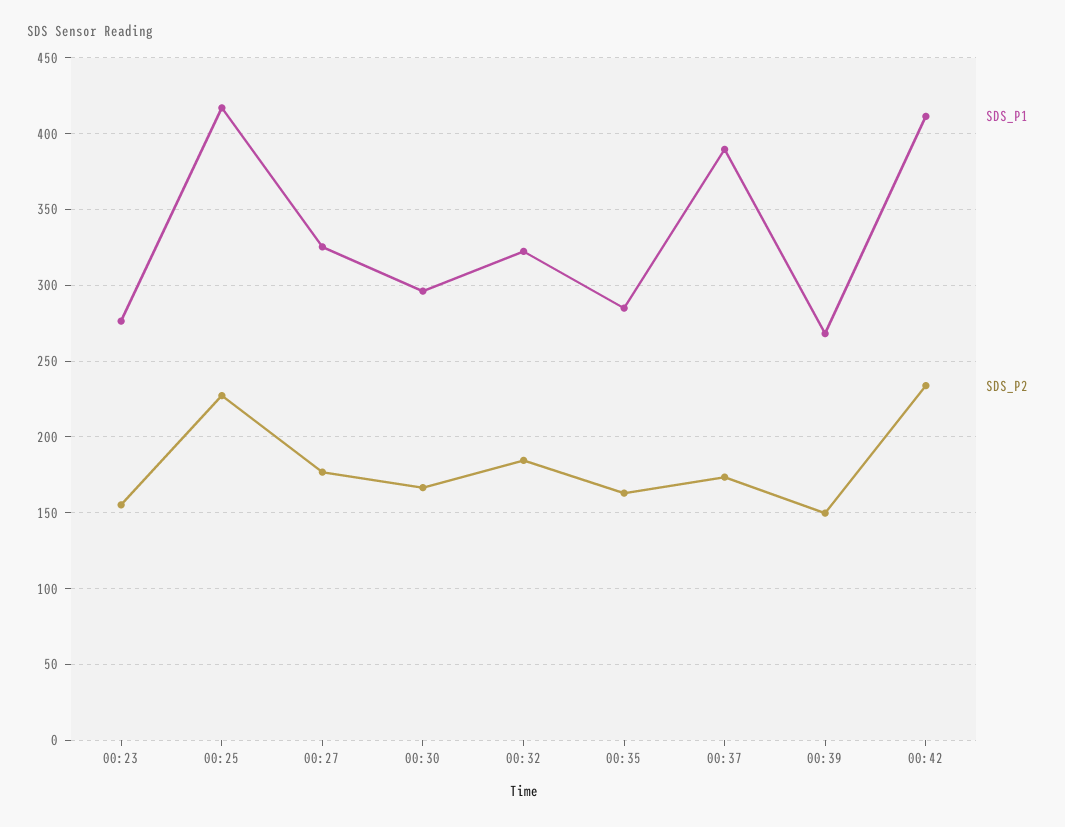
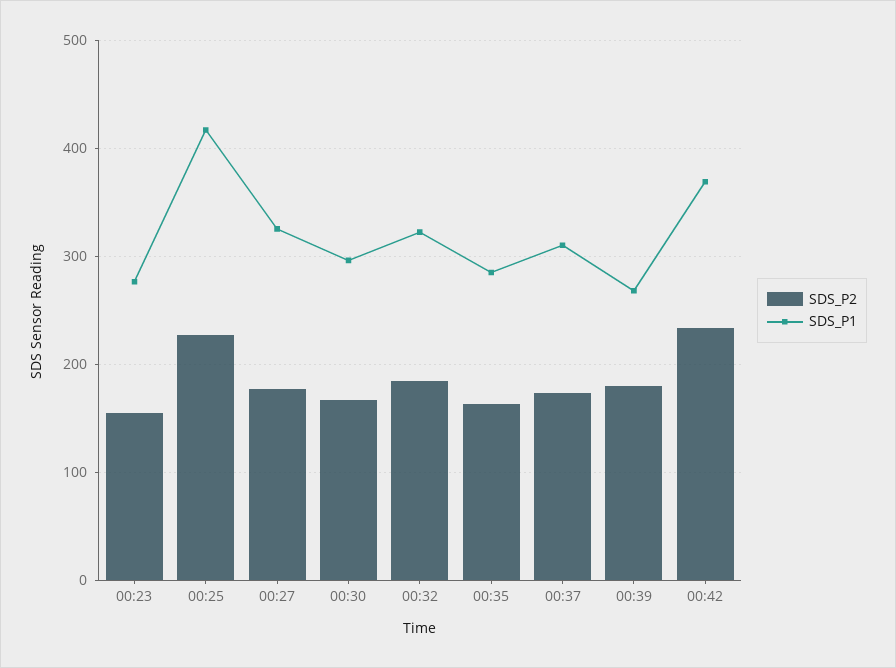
  {
    "SDS_P1": {
      "00:23": 275,
      "00:25": 415,
      "00:27": 325,
      "00:30": 295,
      "00:32": 320,
      "00:35": 285,
-     "00:37": 390,
+     "00:37": 310,
      "00:39": 270,
-     "00:42": 410
+     "00:42": 370
    },
    "SDS_P2": {
      "00:23": 155,
      "00:25": 225,
      "00:27": 175,
      "00:30": 165,
      "00:32": 185,
      "00:35": 165,
      "00:37": 175,
-     "00:39": 150,
+     "00:39": 180,
      "00:42": 235
    }
  }

